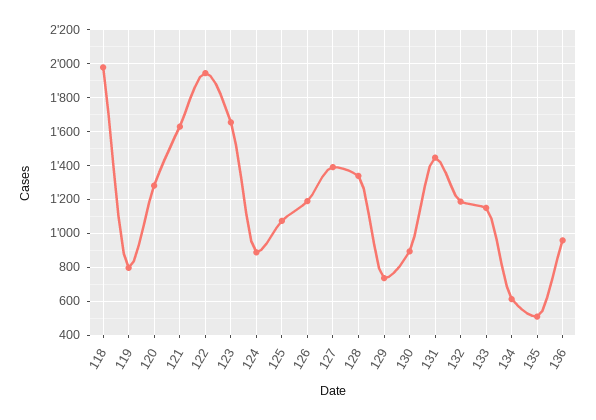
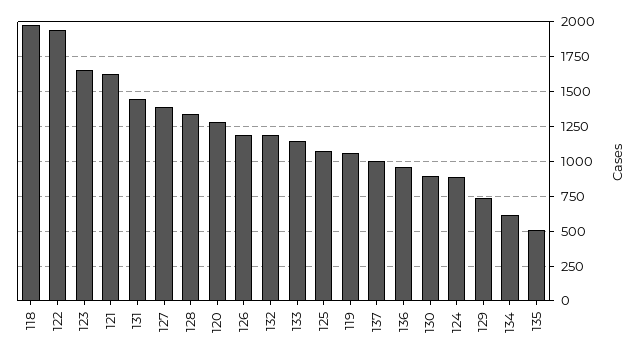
  {
    "118": 2000,
-   "119": 800,
+   "119": 1050,
    "120": 1300,
    "121": 1650,
    "122": 1950,
    "123": 1650,
    "124": 900,
    "125": 1050,
    "126": 1200,
    "127": 1400,
    "128": 1350,
    "129": 750,
    "130": 900,
    "131": 1450,
    "132": 1200,
    "133": 1150,
    "134": 600,
    "135": 500,
-   "136": 950
+   "136": 950,
+   "137": 1000
  }

